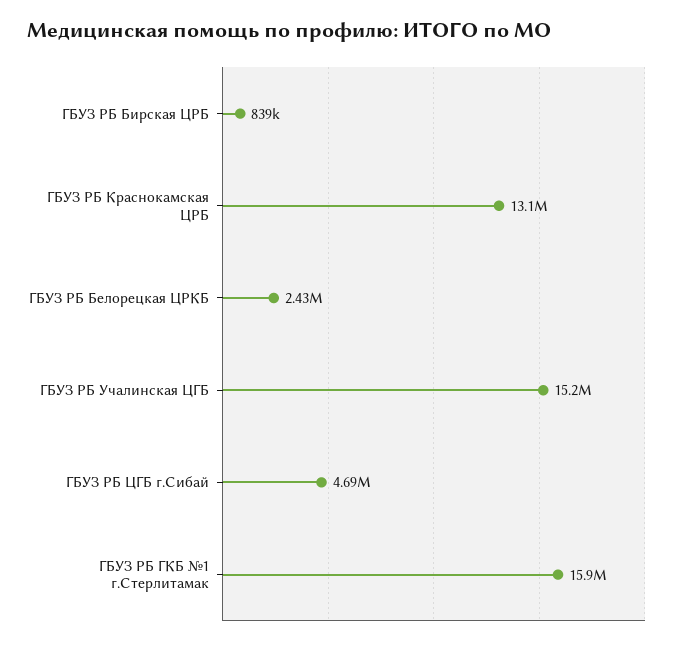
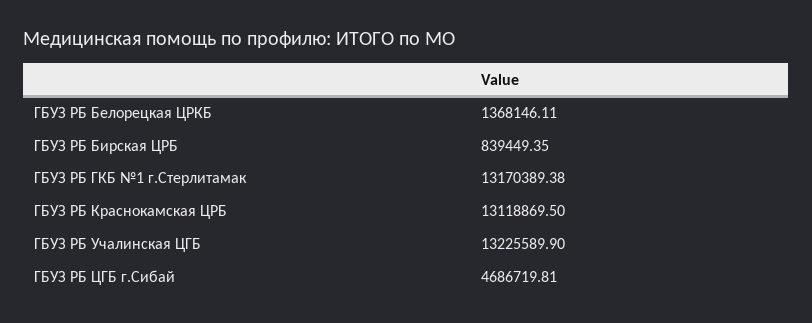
  {
    "ГБУЗ РБ Бирская ЦРБ": 839449.35,
    "ГБУЗ РБ Краснокамская ЦРБ": 13118869.5,
-   "ГБУЗ РБ Белорецкая ЦРКБ": 2430000,
+   "ГБУЗ РБ Белорецкая ЦРКБ": 1368146.11,
-   "ГБУЗ РБ Учалинская ЦГБ": 15200000,
+   "ГБУЗ РБ Учалинская ЦГБ": 13225589.9,
    "ГБУЗ РБ ЦГБ г.Сибай": 4686719.81,
-   "ГБУЗ РБ ГКБ №1 г.Стерлитамак": 15900000
+   "ГБУЗ РБ ГКБ №1 г.Стерлитамак": 13170389.38
  }

